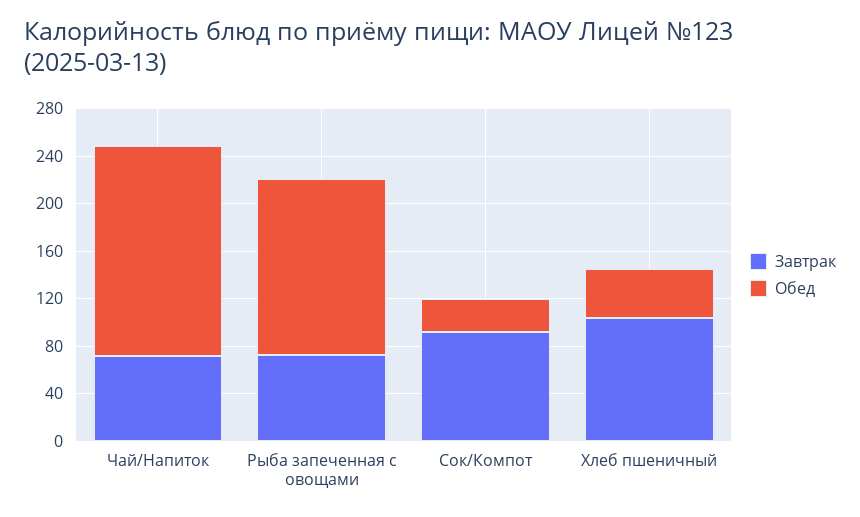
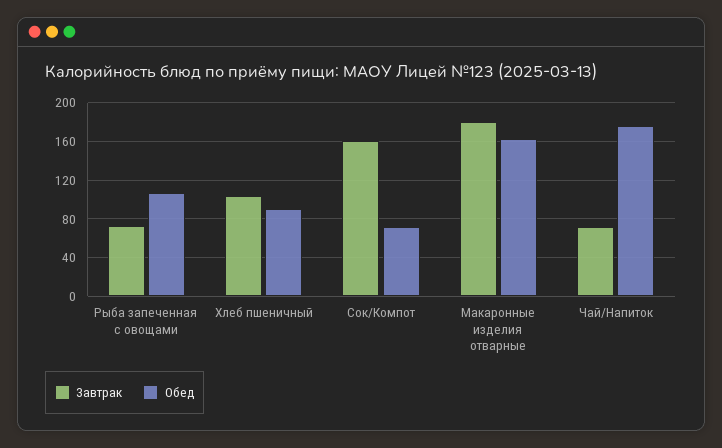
  {
    "Завтрак": {
      "Чай/Напиток": 70,
      "Рыба запеченная с овощами": 70,
-     "Сок/Компот": 90,
+     "Сок/Компот": 160,
-     "Хлеб пшеничный": 100
+     "Хлеб пшеничный": 100,
+     "Макаронные изделия отварные": 180
    },
    "Обед": {
      "Чай/Напиток": 180,
-     "Рыба запеченная с овощами": 150,
+     "Рыба запеченная с овощами": 110,
-     "Сок/Компот": 30,
+     "Сок/Компот": 70,
-     "Хлеб пшеничный": 40
+     "Хлеб пшеничный": 90,
+     "Макаронные изделия отварные": 160
    }
  }

